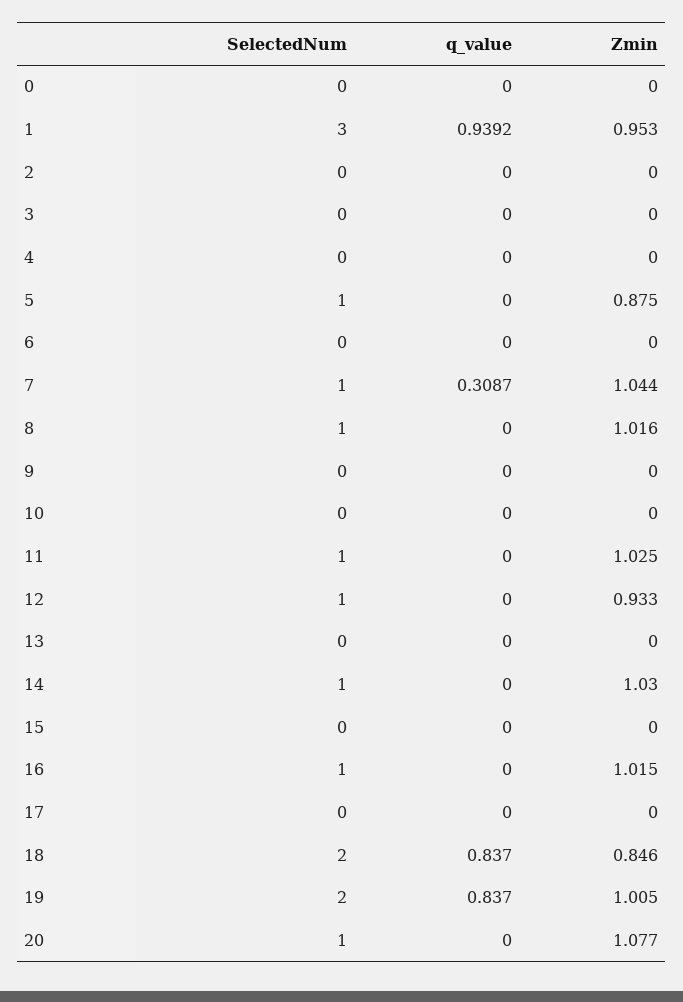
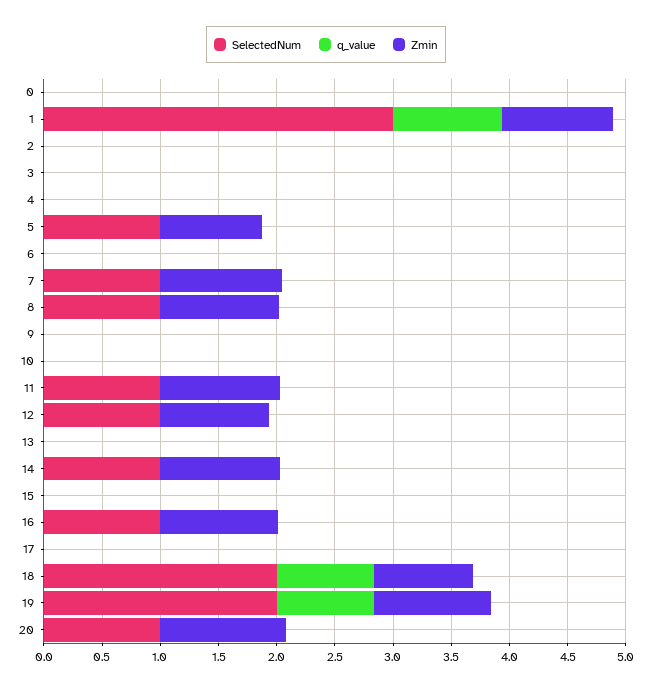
  {
    "SelectedNum": {
      "0": 0,
      "1": 3,
      "2": 0,
      "3": 0,
      "4": 0,
      "5": 1,
      "6": 0,
      "7": 1,
      "8": 1,
      "9": 0,
      "10": 0,
      "11": 1,
      "12": 1,
      "13": 0,
      "14": 1,
      "15": 0,
      "16": 1,
      "17": 0,
      "18": 2,
      "19": 2,
      "20": 1
    },
    "q_value": {
      "0": 0,
      "1": 0.9392,
      "2": 0,
      "3": 0,
      "4": 0,
      "5": 0,
      "6": 0,
-     "7": 0.3087,
+     "7": 0,
      "8": 0,
      "9": 0,
      "10": 0,
      "11": 0,
      "12": 0,
      "13": 0,
      "14": 0,
      "15": 0,
      "16": 0,
      "17": 0,
      "18": 0.837,
      "19": 0.837,
      "20": 0
    },
    "Zmin": {
      "0": 0,
      "1": 0.953,
      "2": 0,
      "3": 0,
      "4": 0,
      "5": 0.875,
      "6": 0,
      "7": 1.044,
      "8": 1.016,
      "9": 0,
      "10": 0,
      "11": 1.025,
      "12": 0.933,
      "13": 0,
      "14": 1.03,
      "15": 0,
      "16": 1.015,
      "17": 0,
      "18": 0.846,
      "19": 1.005,
      "20": 1.077
    }
  }

